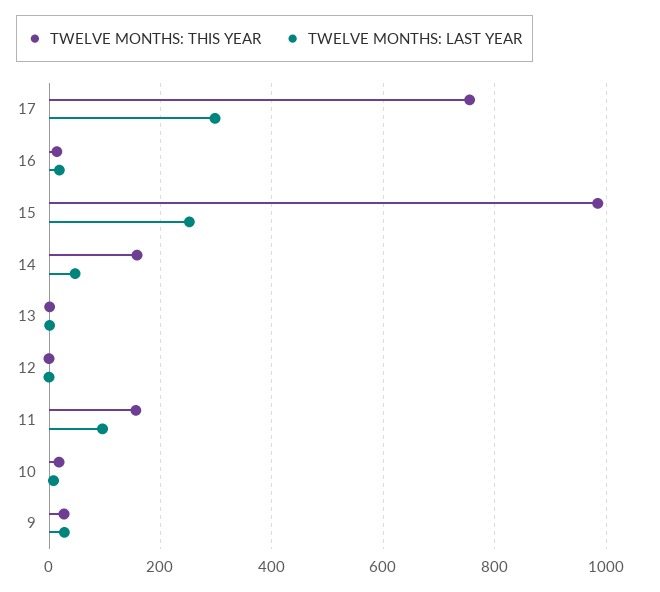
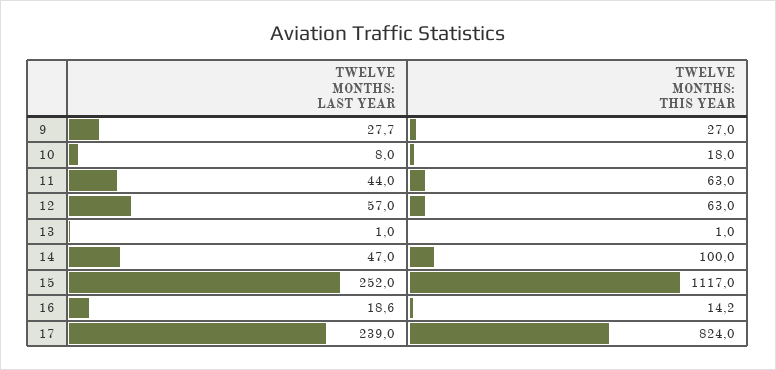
  {
    "TWELVE MONTHS: THIS YEAR": {
-     "17": 760,
+     "17": 824,
      "16": 14.2,
-     "15": 980,
+     "15": 1117,
-     "14": 160,
+     "14": 100,
      "13": 1,
-     "12": 0,
+     "12": 63,
-     "11": 160,
+     "11": 63,
      "10": 18,
      "9": 27
    },
    "TWELVE MONTHS: LAST YEAR": {
-     "17": 300,
+     "17": 239,
      "16": 18.6,
      "15": 252,
      "14": 47,
      "13": 1,
-     "12": 0,
+     "12": 57,
-     "11": 100,
+     "11": 44,
      "10": 8,
      "9": 27.7
    }
  }

